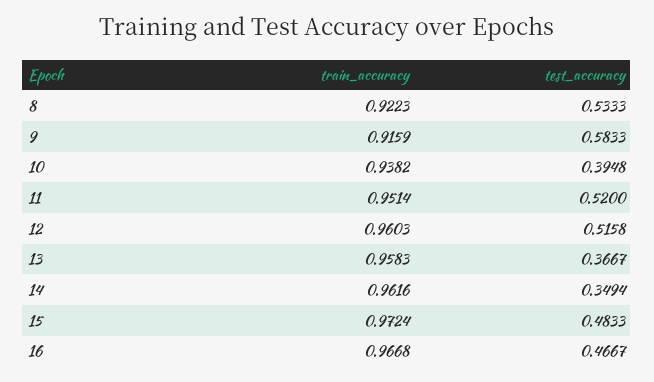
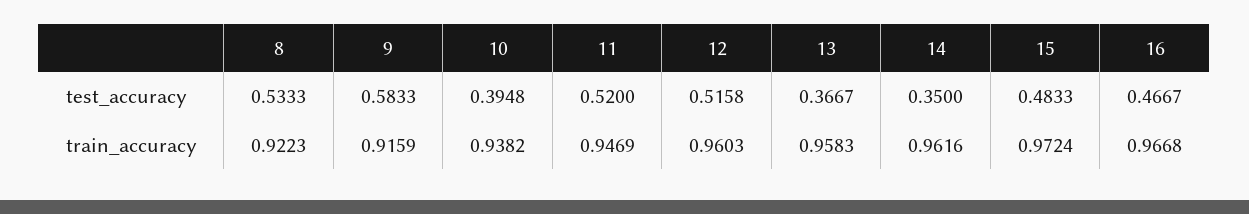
  {
    "train_accuracy": {
      "8": 0.9223,
      "9": 0.9159,
      "10": 0.9382,
-     "11": 0.9514,
+     "11": 0.9469,
      "12": 0.9603,
      "13": 0.9583,
      "14": 0.9616,
      "15": 0.9724,
      "16": 0.9668
    },
    "test_accuracy": {
      "8": 0.5333,
      "9": 0.5833,
      "10": 0.3948,
      "11": 0.52,
      "12": 0.5158,
      "13": 0.3667,
-     "14": 0.3494,
+     "14": 0.35,
      "15": 0.4833,
      "16": 0.4667
    }
  }

